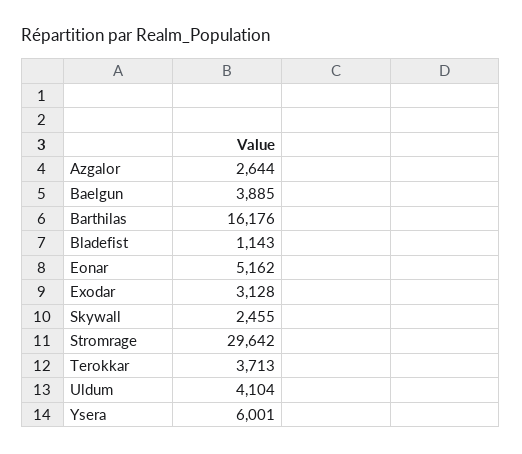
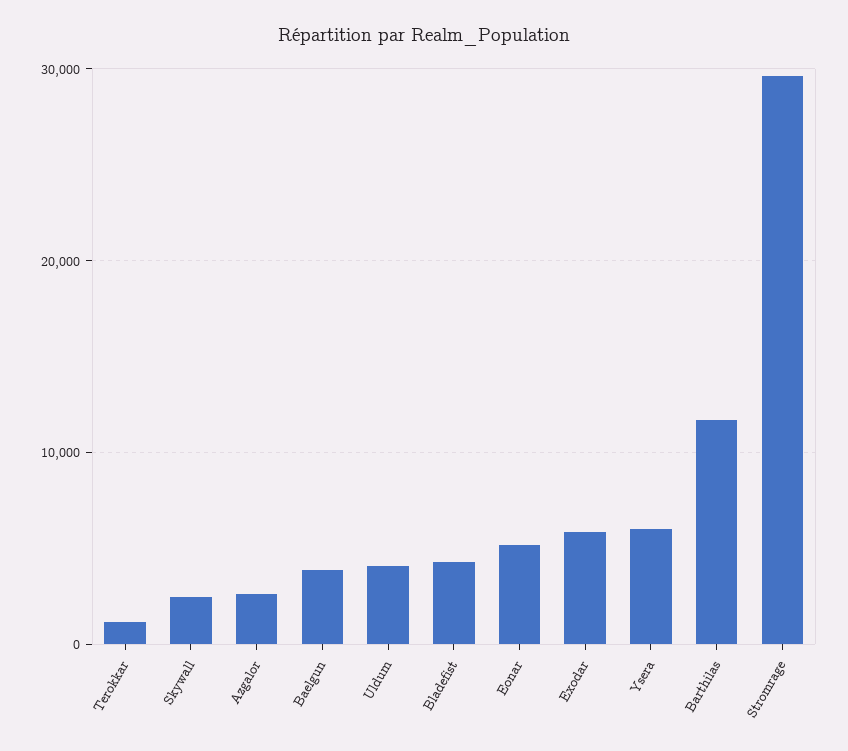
  {
    "Azgalor": 2644,
    "Baelgun": 3885,
-   "Barthilas": 16176,
+   "Barthilas": 12000,
-   "Bladefist": 1143,
+   "Bladefist": 4000,
    "Eonar": 5162,
-   "Exodar": 3128,
+   "Exodar": 6000,
    "Skywall": 2455,
    "Stromrage": 29642,
-   "Terokkar": 3713,
+   "Terokkar": 1000,
    "Uldum": 4104,
    "Ysera": 6001
  }

